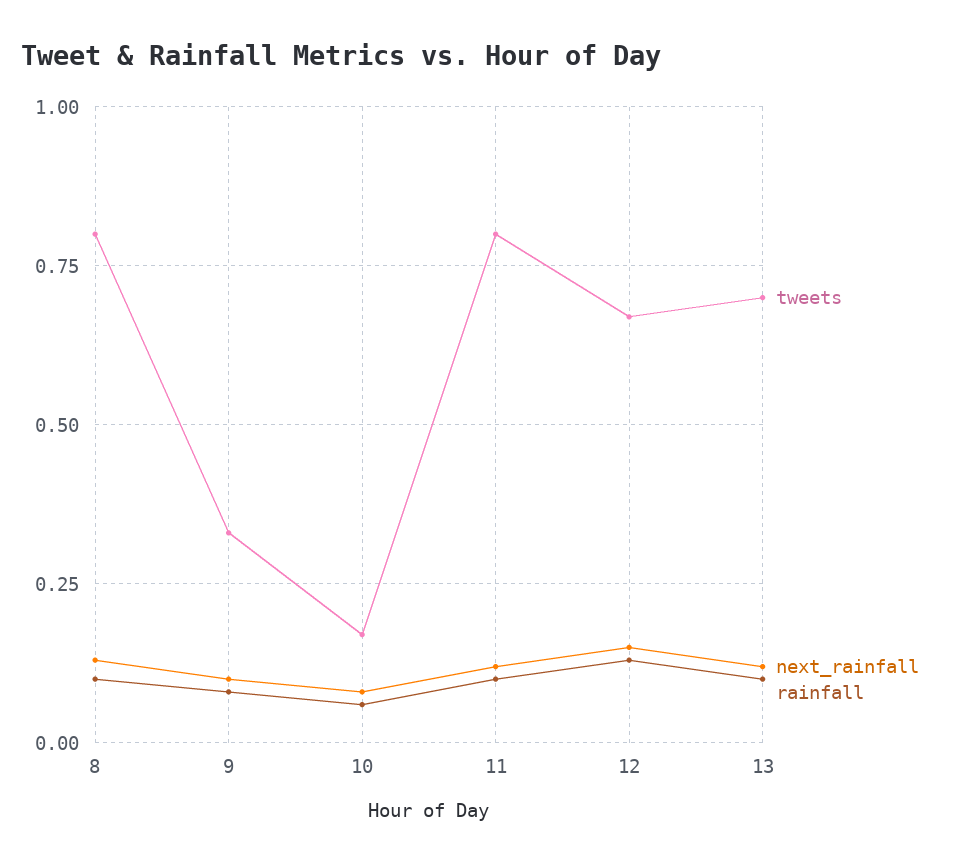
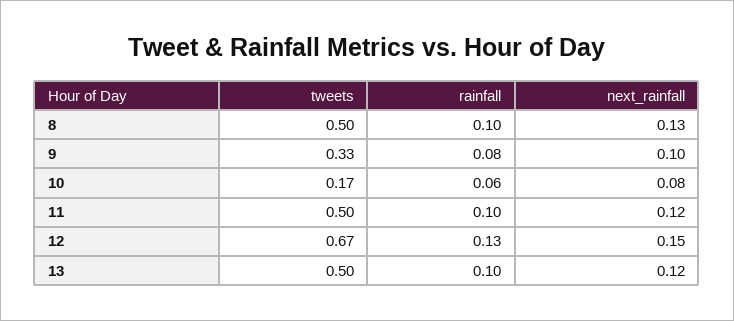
  {
    "tweets": {
-     "8": 0.8,
+     "8": 0.5,
      "9": 0.33,
      "10": 0.17,
-     "11": 0.8,
+     "11": 0.5,
      "12": 0.67,
-     "13": 0.7
+     "13": 0.5
    },
    "next_rainfall": {
      "8": 0.13,
      "9": 0.1,
      "10": 0.08,
      "11": 0.12,
      "12": 0.15,
      "13": 0.12
    },
    "rainfall": {
      "8": 0.1,
      "9": 0.08,
      "10": 0.06,
      "11": 0.1,
      "12": 0.13,
      "13": 0.1
    }
  }

